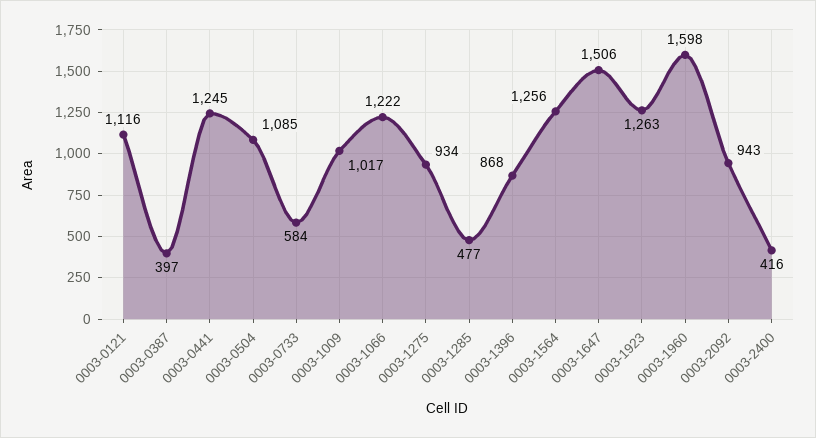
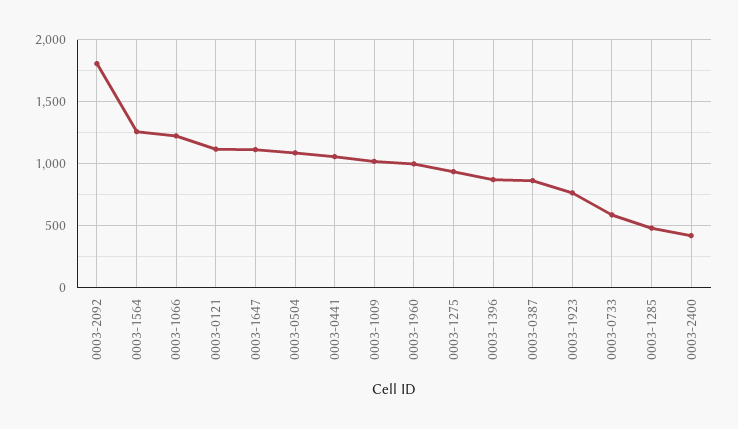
  {
    "0003-0121": 1116,
-   "0003-0387": 397,
+   "0003-0387": 850,
-   "0003-0441": 1245,
+   "0003-0441": 1050,
    "0003-0504": 1085,
    "0003-0733": 584,
    "0003-1009": 1017,
    "0003-1066": 1222,
    "0003-1275": 934,
    "0003-1285": 477,
    "0003-1396": 868,
    "0003-1564": 1256,
-   "0003-1647": 1506,
+   "0003-1647": 1100,
-   "0003-1923": 1263,
+   "0003-1923": 750,
-   "0003-1960": 1598,
+   "0003-1960": 1000,
-   "0003-2092": 943,
+   "0003-2092": 1800,
    "0003-2400": 416
  }

